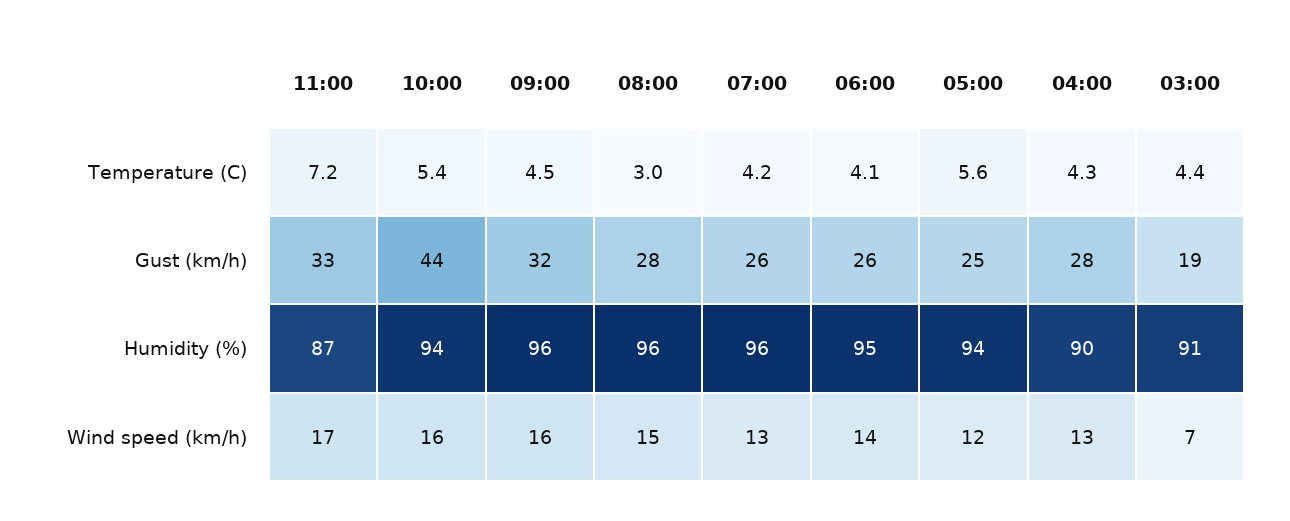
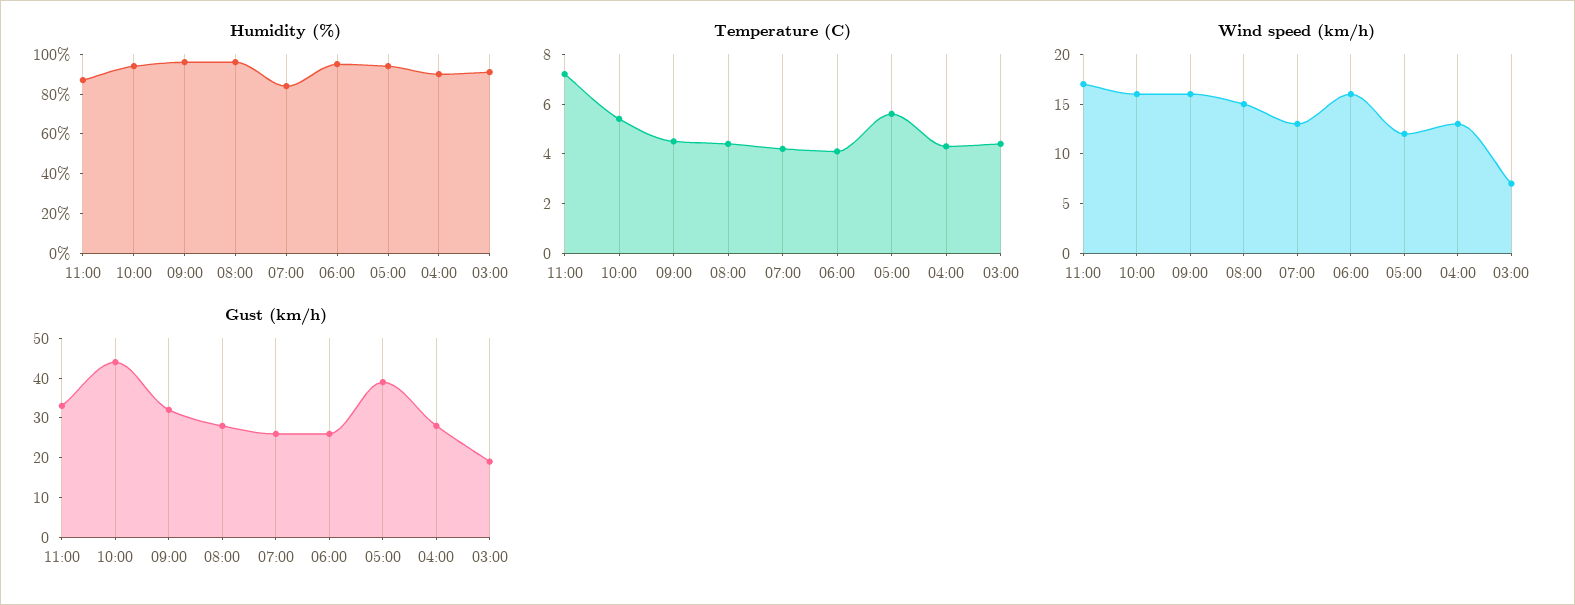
  {
    "Temperature (C)": {
      "11:00": 7.2,
      "10:00": 5.4,
      "09:00": 4.5,
-     "08:00": 3,
+     "08:00": 4.5,
      "07:00": 4.2,
      "06:00": 4.1,
      "05:00": 5.6,
      "04:00": 4.3,
      "03:00": 4.4
    },
    "Gust (km/h)": {
      "11:00": 33,
      "10:00": 44,
      "09:00": 32,
      "08:00": 28,
      "07:00": 26,
      "06:00": 26,
-     "05:00": 25,
+     "05:00": 40,
      "04:00": 28,
      "03:00": 19
    },
    "Humidity (%)": {
      "11:00": 87,
      "10:00": 94,
      "09:00": 96,
      "08:00": 96,
-     "07:00": 96,
+     "07:00": 85,
      "06:00": 95,
      "05:00": 94,
      "04:00": 90,
      "03:00": 91
    },
    "Wind speed (km/h)": {
      "11:00": 17,
      "10:00": 16,
      "09:00": 16,
      "08:00": 15,
      "07:00": 13,
-     "06:00": 14,
+     "06:00": 16,
      "05:00": 12,
      "04:00": 13,
      "03:00": 7
    }
  }

